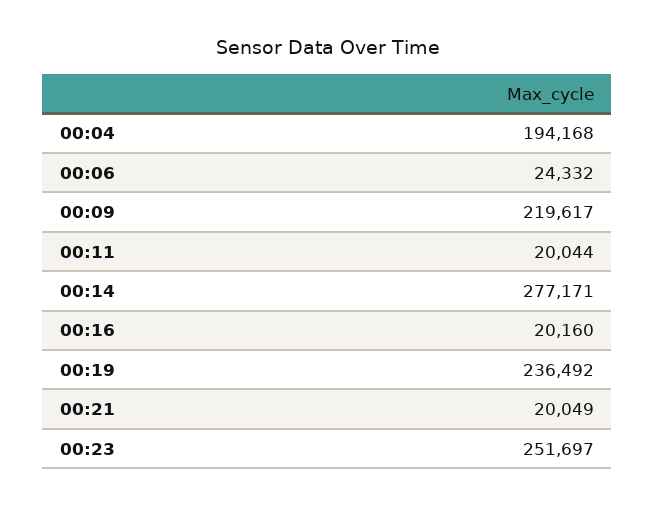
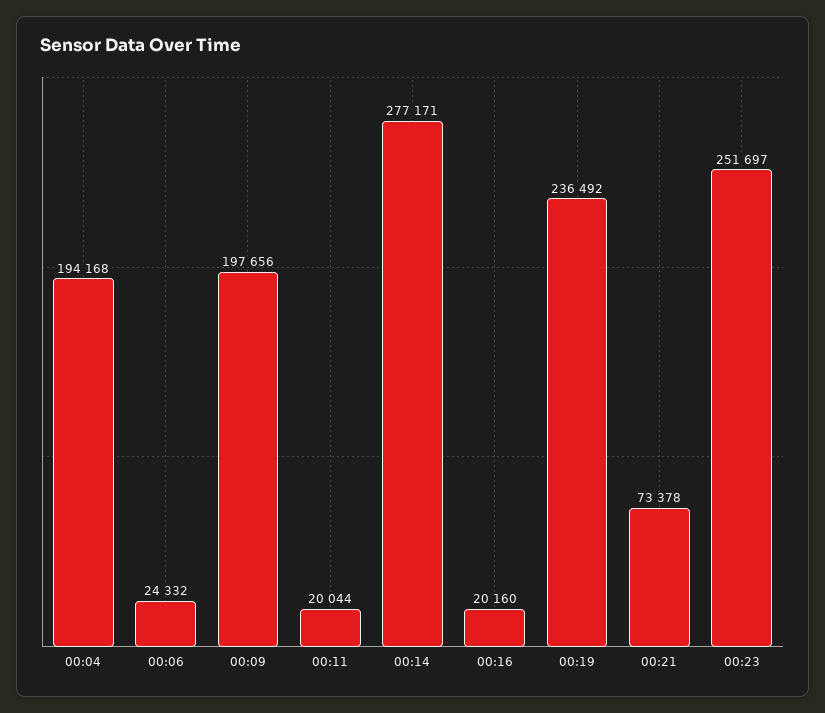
  {
    "00:04": 194168,
    "00:06": 24332,
-   "00:09": 219617,
+   "00:09": 197656,
    "00:11": 20044,
    "00:14": 277171,
    "00:16": 20160,
    "00:19": 236492,
-   "00:21": 20049,
+   "00:21": 73378,
    "00:23": 251697
  }

